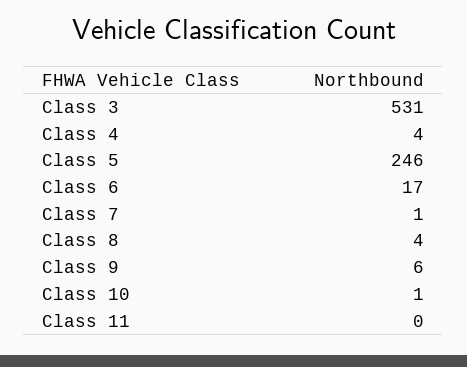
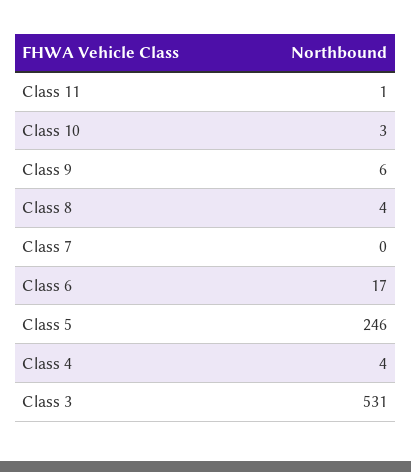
  {
    "Class 3": 531,
    "Class 4": 4,
    "Class 5": 246,
    "Class 6": 17,
-   "Class 7": 1,
+   "Class 7": 0,
    "Class 8": 4,
    "Class 9": 6,
-   "Class 10": 1,
+   "Class 10": 3,
-   "Class 11": 0
+   "Class 11": 1
  }

